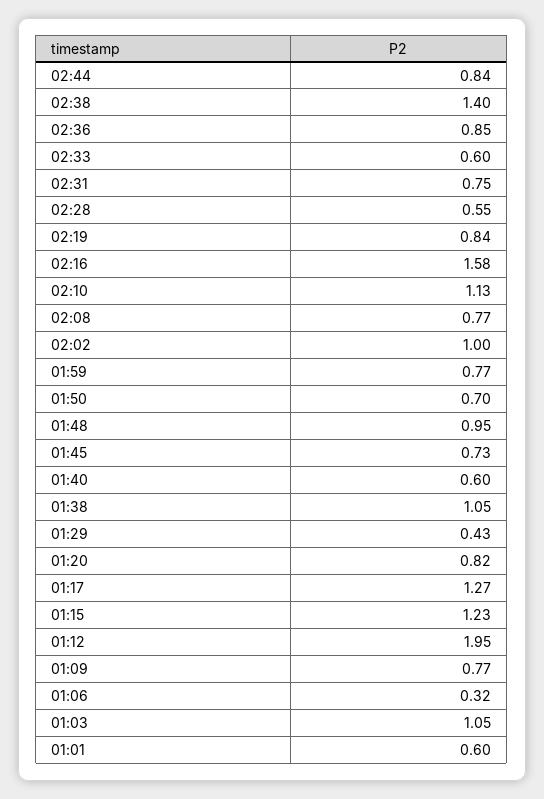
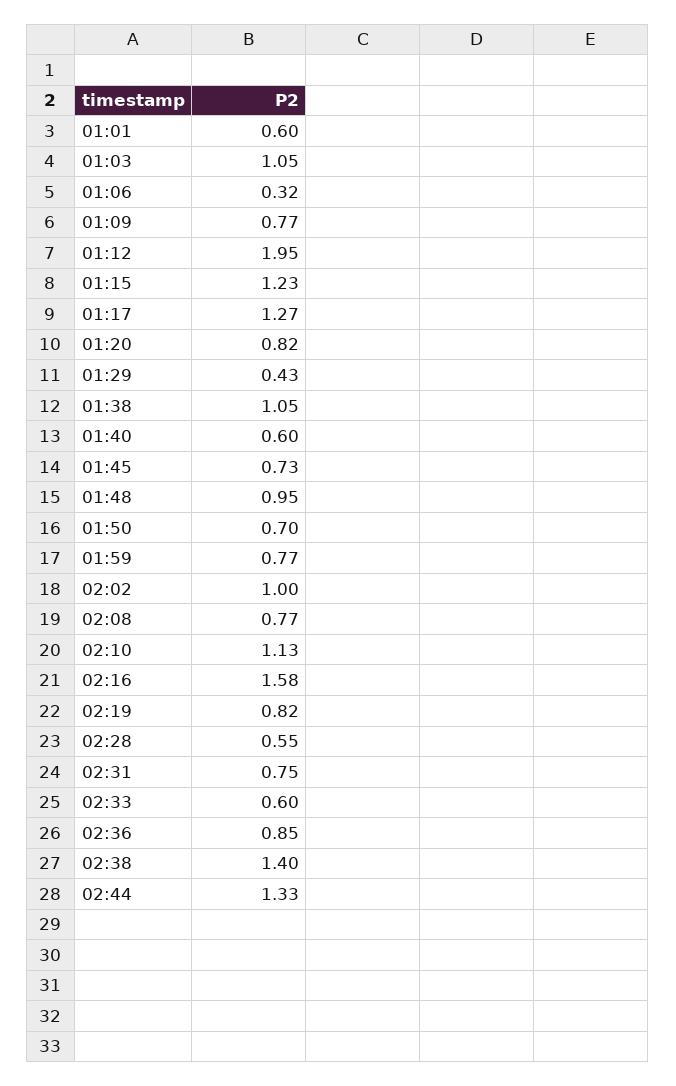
  {
-   "02:44": 0.84,
+   "02:44": 1.33,
    "02:38": 1.4,
    "02:36": 0.85,
    "02:33": 0.6,
    "02:31": 0.75,
    "02:28": 0.55,
-   "02:19": 0.84,
+   "02:19": 0.82,
    "02:16": 1.58,
    "02:10": 1.13,
    "02:08": 0.77,
    "02:02": 1,
    "01:59": 0.77,
    "01:50": 0.7,
    "01:48": 0.95,
    "01:45": 0.73,
    "01:40": 0.6,
    "01:38": 1.05,
    "01:29": 0.43,
    "01:20": 0.82,
    "01:17": 1.27,
    "01:15": 1.23,
    "01:12": 1.95,
    "01:09": 0.77,
    "01:06": 0.32,
    "01:03": 1.05,
    "01:01": 0.6
  }

